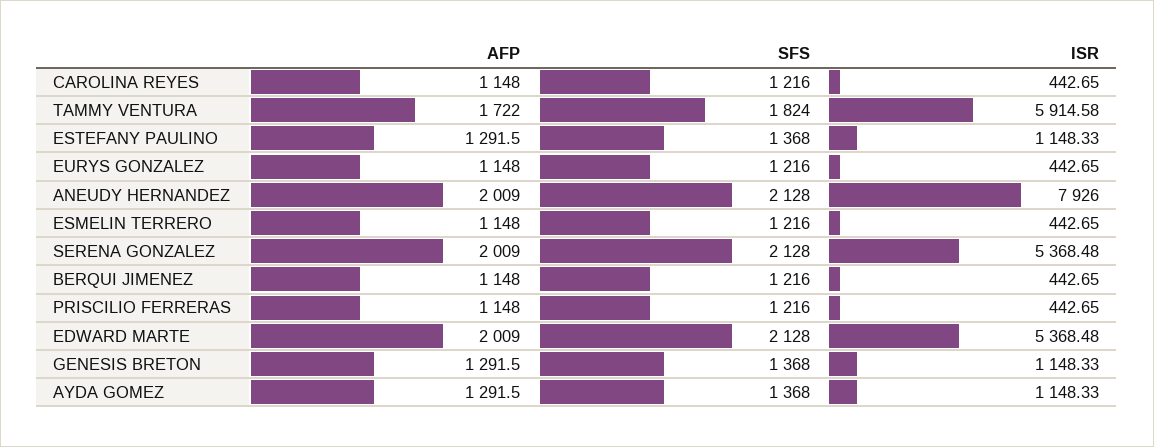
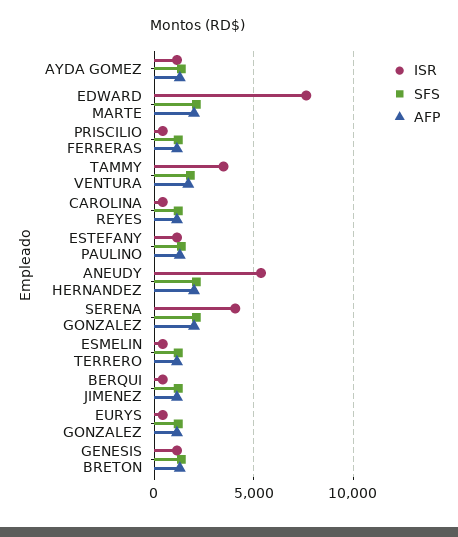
  {
    "AFP": {
      "CAROLINA REYES": 1148,
      "TAMMY VENTURA": 1722,
      "ESTEFANY PAULINO": 1291.5,
      "EURYS GONZALEZ": 1148,
      "ANEUDY HERNANDEZ": 2009,
      "ESMELIN TERRERO": 1148,
      "SERENA GONZALEZ": 2009,
      "BERQUI JIMENEZ": 1148,
      "PRISCILIO FERRERAS": 1148,
      "EDWARD MARTE": 2009,
      "GENESIS BRETON": 1291.5,
      "AYDA GOMEZ": 1291.5
    },
    "SFS": {
      "CAROLINA REYES": 1216,
      "TAMMY VENTURA": 1824,
      "ESTEFANY PAULINO": 1368,
      "EURYS GONZALEZ": 1216,
      "ANEUDY HERNANDEZ": 2128,
      "ESMELIN TERRERO": 1216,
      "SERENA GONZALEZ": 2128,
      "BERQUI JIMENEZ": 1216,
      "PRISCILIO FERRERAS": 1216,
      "EDWARD MARTE": 2128,
      "GENESIS BRETON": 1368,
      "AYDA GOMEZ": 1368
    },
    "ISR": {
      "CAROLINA REYES": 442.65,
-     "TAMMY VENTURA": 5914.58,
+     "TAMMY VENTURA": 3500,
      "ESTEFANY PAULINO": 1148.33,
      "EURYS GONZALEZ": 442.65,
-     "ANEUDY HERNANDEZ": 7926,
+     "ANEUDY HERNANDEZ": 5500,
      "ESMELIN TERRERO": 442.65,
-     "SERENA GONZALEZ": 5368.48,
+     "SERENA GONZALEZ": 4000,
      "BERQUI JIMENEZ": 442.65,
      "PRISCILIO FERRERAS": 442.65,
-     "EDWARD MARTE": 5368.48,
+     "EDWARD MARTE": 7500,
      "GENESIS BRETON": 1148.33,
      "AYDA GOMEZ": 1148.33
    }
  }

